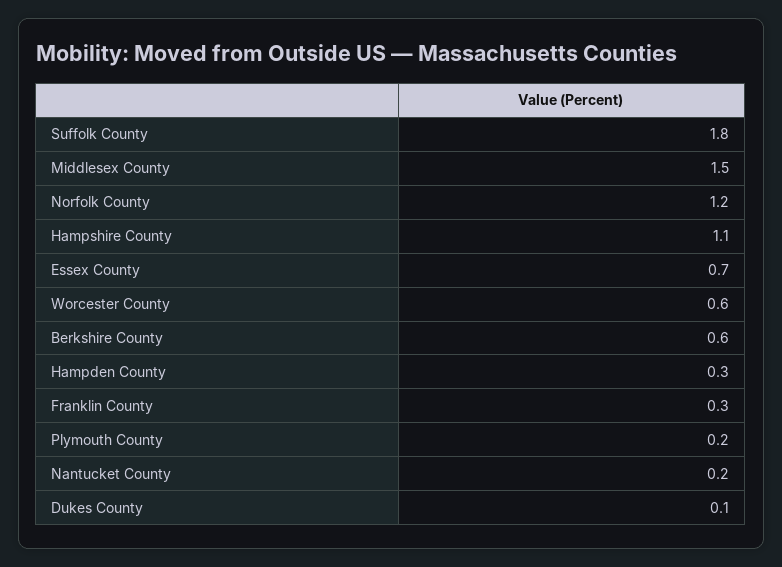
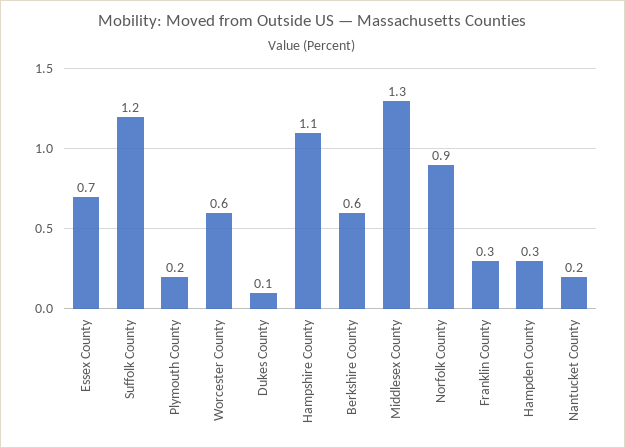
  {
-   "Suffolk County": 1.8,
+   "Suffolk County": 1.2,
-   "Middlesex County": 1.5,
+   "Middlesex County": 1.3,
-   "Norfolk County": 1.2,
+   "Norfolk County": 0.9,
    "Hampshire County": 1.1,
    "Essex County": 0.7,
    "Worcester County": 0.6,
    "Berkshire County": 0.6,
    "Hampden County": 0.3,
    "Franklin County": 0.3,
    "Plymouth County": 0.2,
    "Nantucket County": 0.2,
    "Dukes County": 0.1
  }

